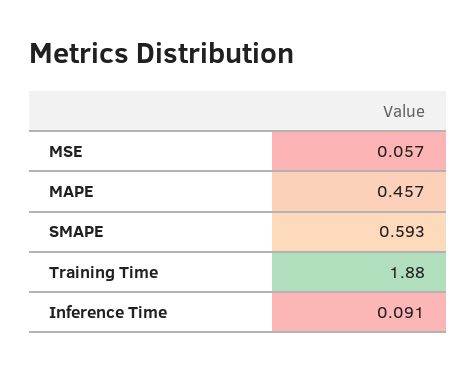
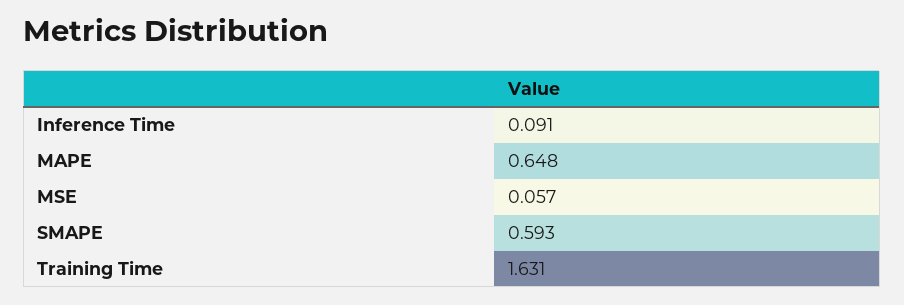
  {
    "MSE": 0.057,
-   "MAPE": 0.457,
+   "MAPE": 0.648,
    "SMAPE": 0.593,
-   "Training Time": 1.88,
+   "Training Time": 1.631,
    "Inference Time": 0.091
  }

